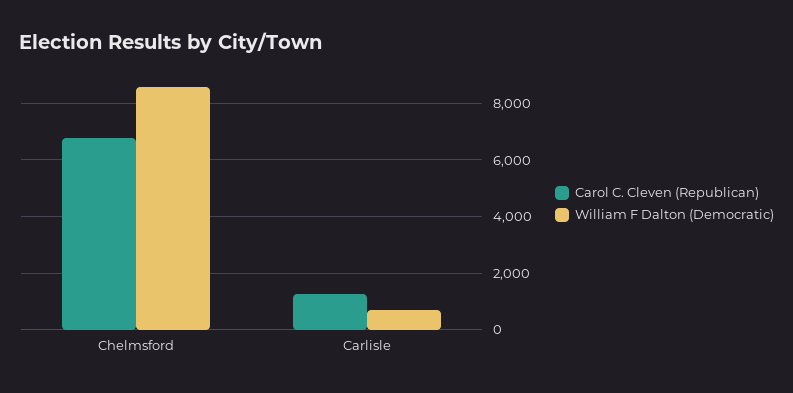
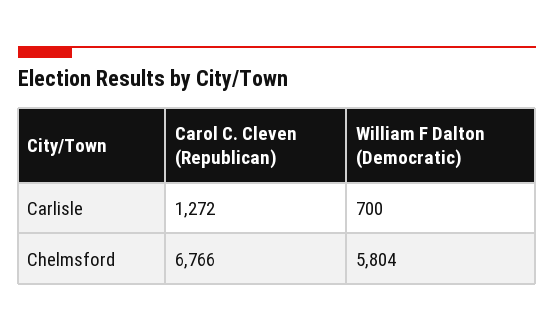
  {
    "Carol C. Cleven (Republican)": {
      "Chelmsford": 6766,
      "Carlisle": 1272
    },
    "William F Dalton (Democratic)": {
-     "Chelmsford": 8500,
+     "Chelmsford": 5804,
      "Carlisle": 700
    }
  }

